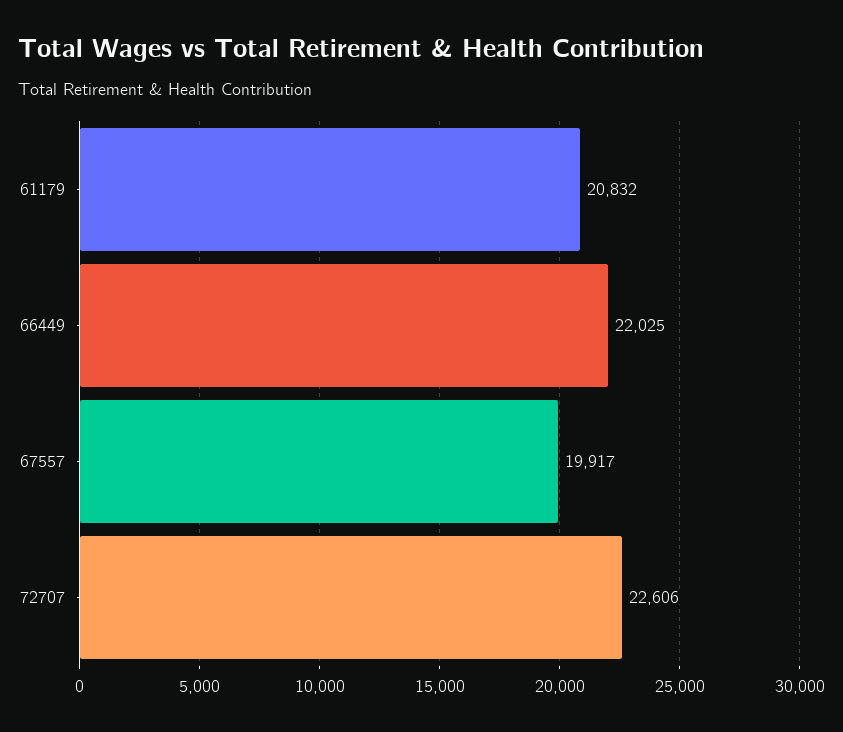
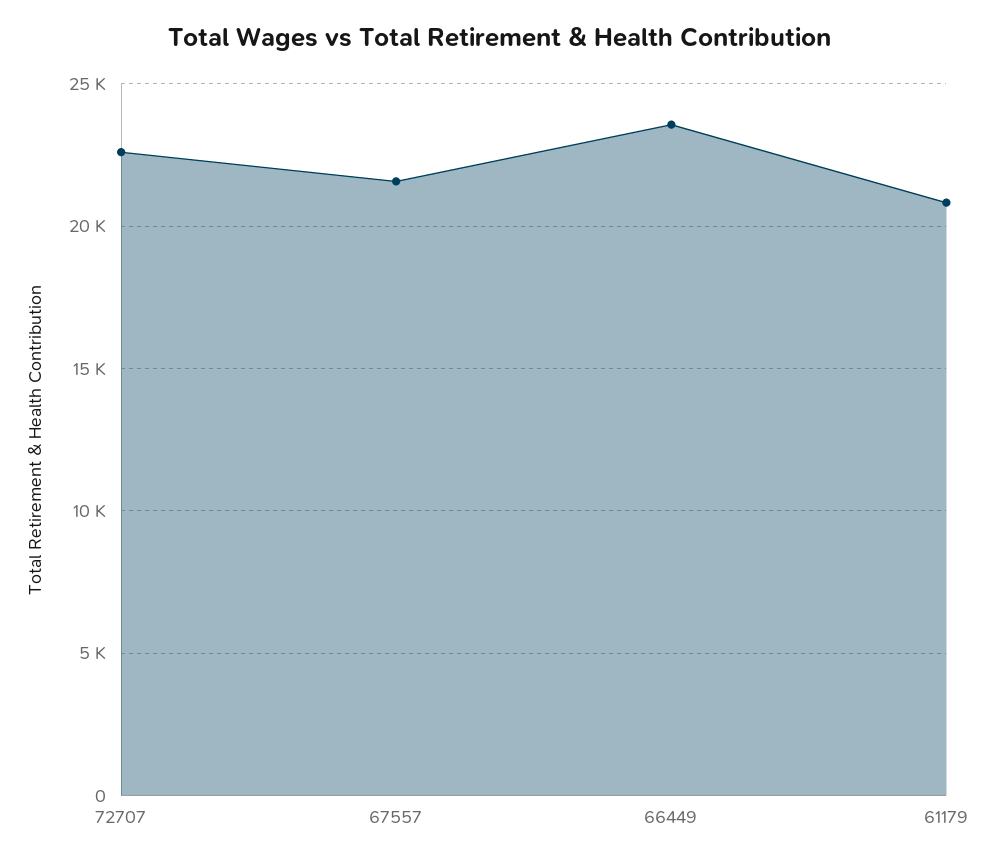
  {
    "61179": 20832,
-   "66449": 22025,
+   "66449": 23500,
-   "67557": 19917,
+   "67557": 21500,
    "72707": 22606
  }

